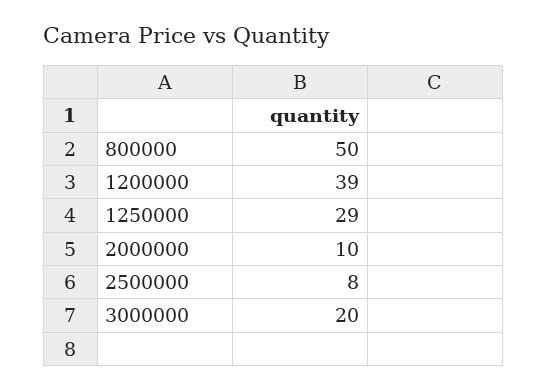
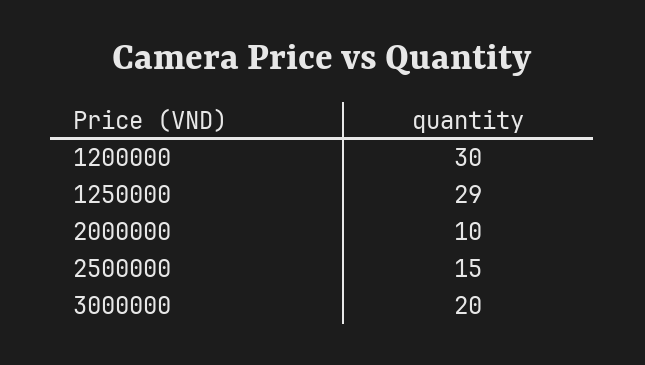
  {
-   "800000": 50,
-   "1200000": 39,
+   "1200000": 30,
    "1250000": 29,
    "2000000": 10,
-   "2500000": 8,
+   "2500000": 15,
    "3000000": 20
  }

